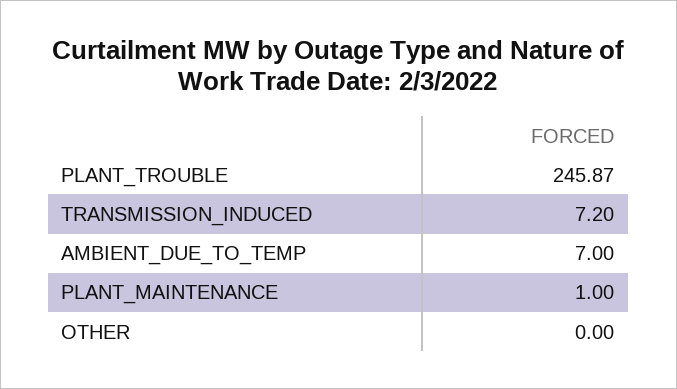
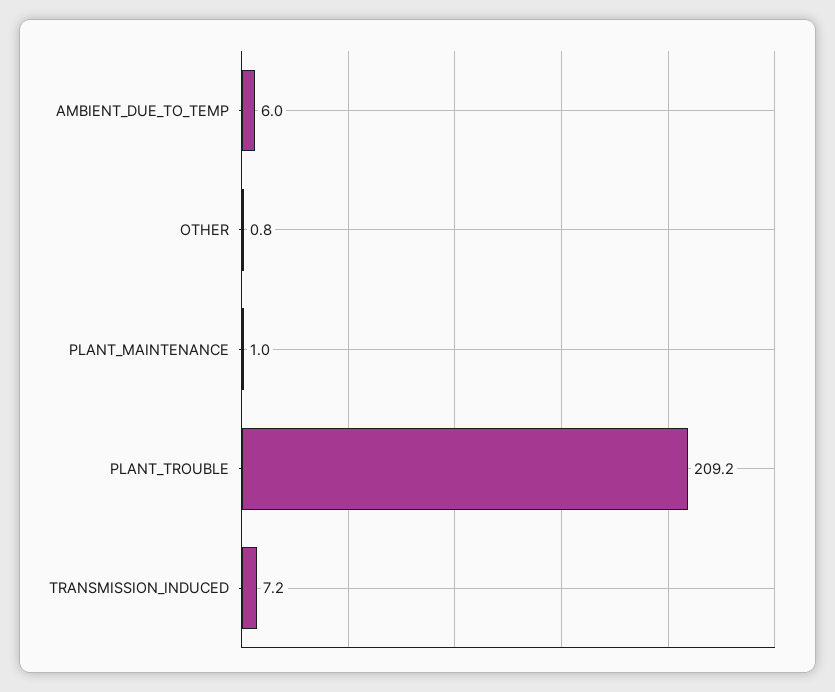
  {
-   "PLANT_TROUBLE": 245.87,
+   "PLANT_TROUBLE": 209.2,
    "TRANSMISSION_INDUCED": 7.2,
-   "AMBIENT_DUE_TO_TEMP": 7,
+   "AMBIENT_DUE_TO_TEMP": 6,
    "PLANT_MAINTENANCE": 1,
-   "OTHER": 0
+   "OTHER": 0.8
  }

